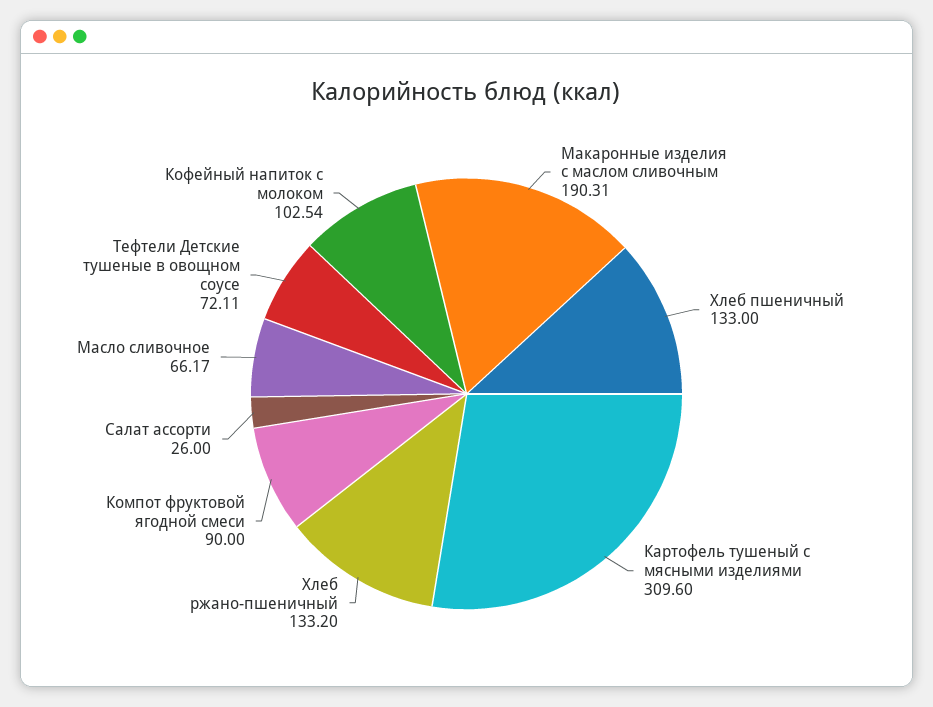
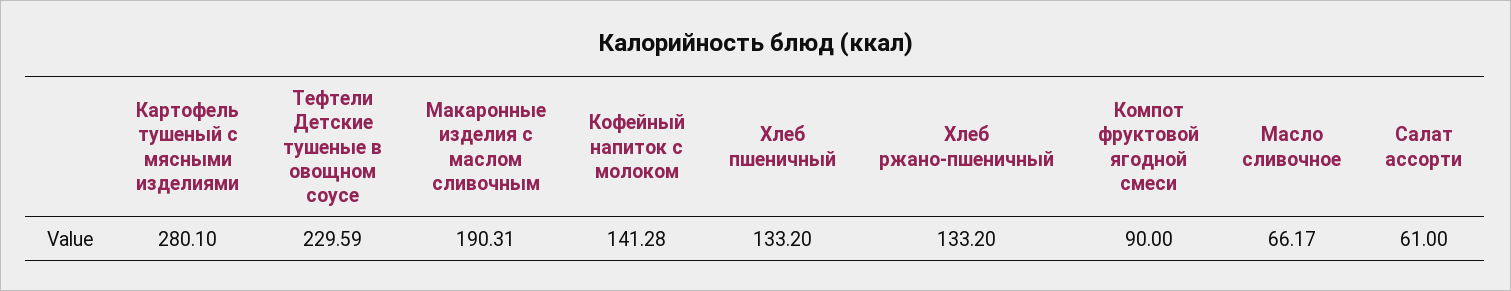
  {
    "Макаронные изделия с маслом сливочным": 190.31,
-   "Хлеб пшеничный": 133,
+   "Хлеб пшеничный": 133.2,
-   "Картофель тушеный с мясными изделиями": 309.6,
+   "Картофель тушеный с мясными изделиями": 280.1,
    "Хлеб ржано-пшеничный": 133.2,
    "Компот фруктовой ягодной смеси": 90,
-   "Салат ассорти": 26,
+   "Салат ассорти": 61,
    "Масло сливочное": 66.17,
-   "Тефтели Детские тушеные в овощном соусе": 72.11,
+   "Тефтели Детские тушеные в овощном соусе": 229.59,
-   "Кофейный напиток с молоком": 102.54
+   "Кофейный напиток с молоком": 141.28
  }

